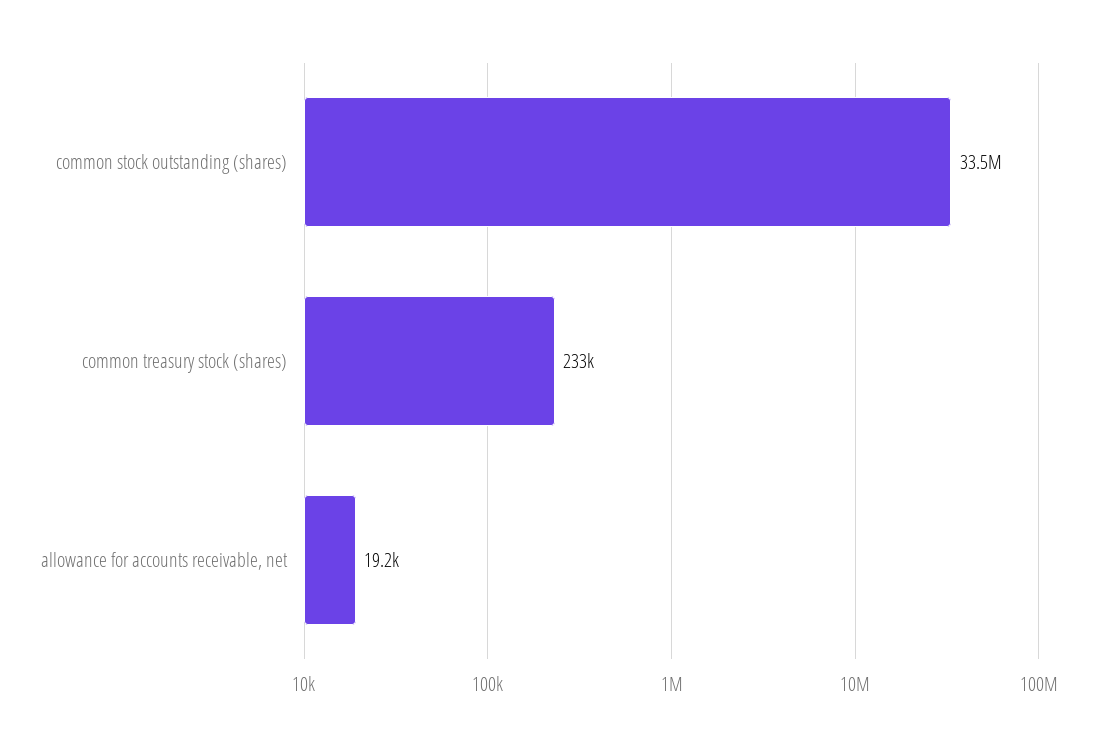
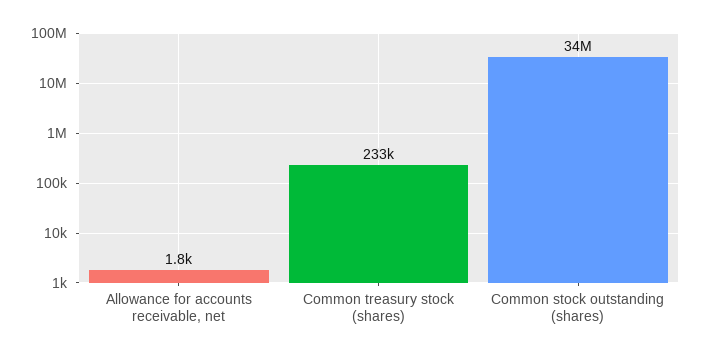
  {
    "common stock outstanding (shares)": 33500000,
    "common treasury stock (shares)": 233000,
-   "allowance for accounts receivable, net": 19200
+   "allowance for accounts receivable, net": 1800
  }

